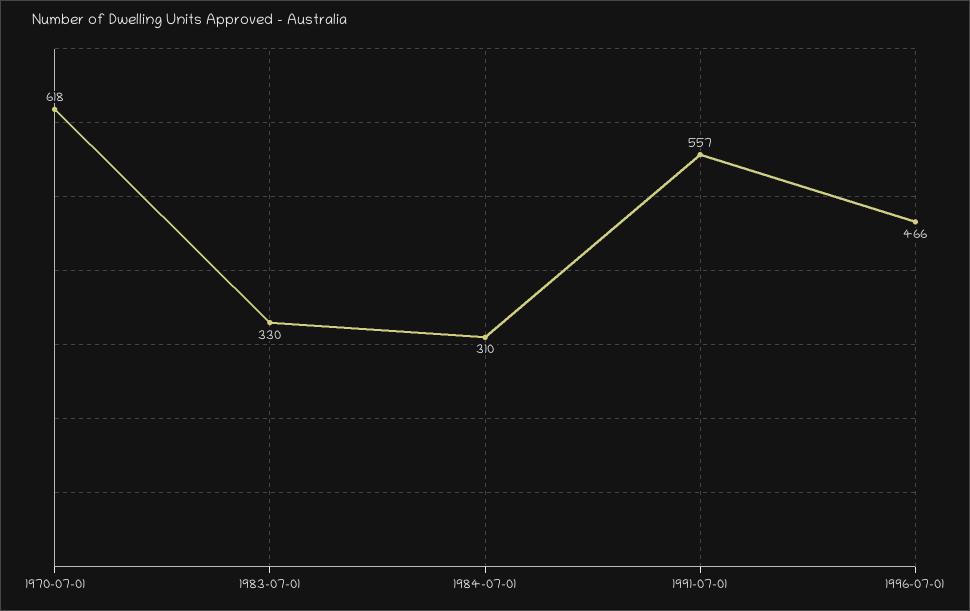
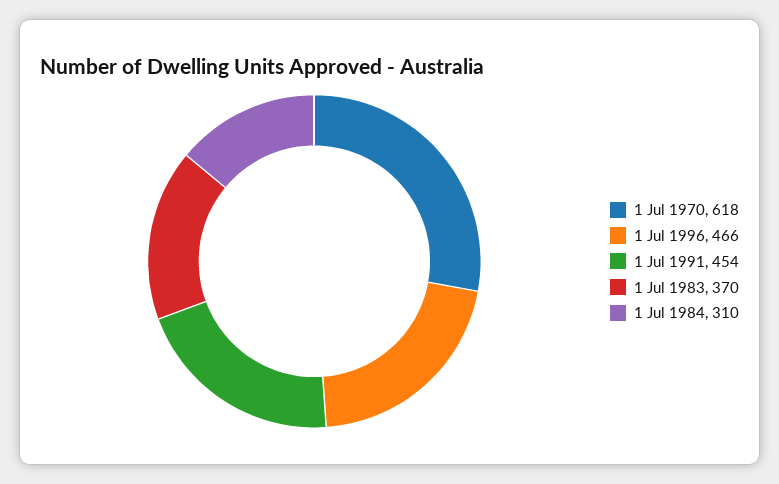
  {
    "1970-07-01": 618,
-   "1983-07-01": 330,
+   "1983-07-01": 370,
    "1984-07-01": 310,
-   "1991-07-01": 557,
+   "1991-07-01": 454,
    "1996-07-01": 466
  }

